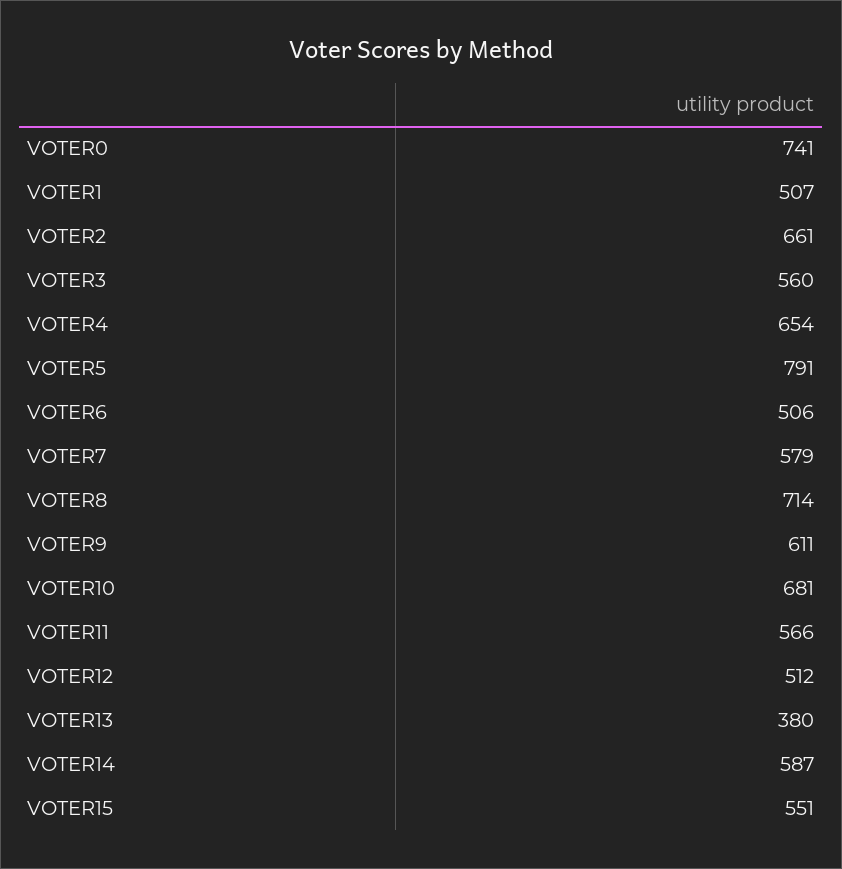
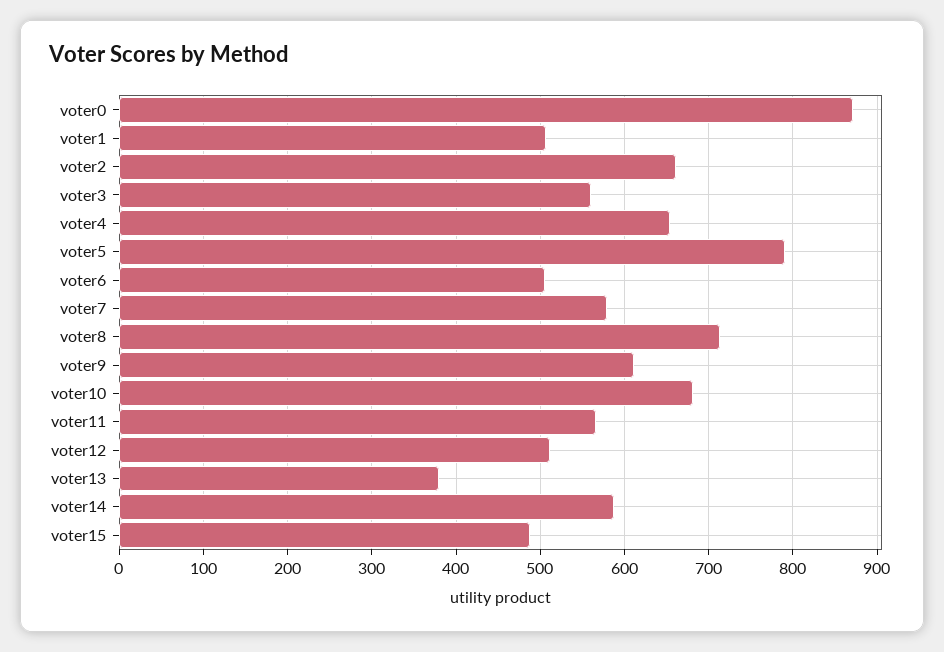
  {
-   "VOTER0": 741,
+   "VOTER0": 870,
    "VOTER1": 507,
    "VOTER2": 661,
    "VOTER3": 560,
    "VOTER4": 654,
    "VOTER5": 791,
    "VOTER6": 506,
    "VOTER7": 579,
    "VOTER8": 714,
    "VOTER9": 611,
    "VOTER10": 681,
    "VOTER11": 566,
    "VOTER12": 512,
    "VOTER13": 380,
    "VOTER14": 587,
-   "VOTER15": 551
+   "VOTER15": 490
  }

